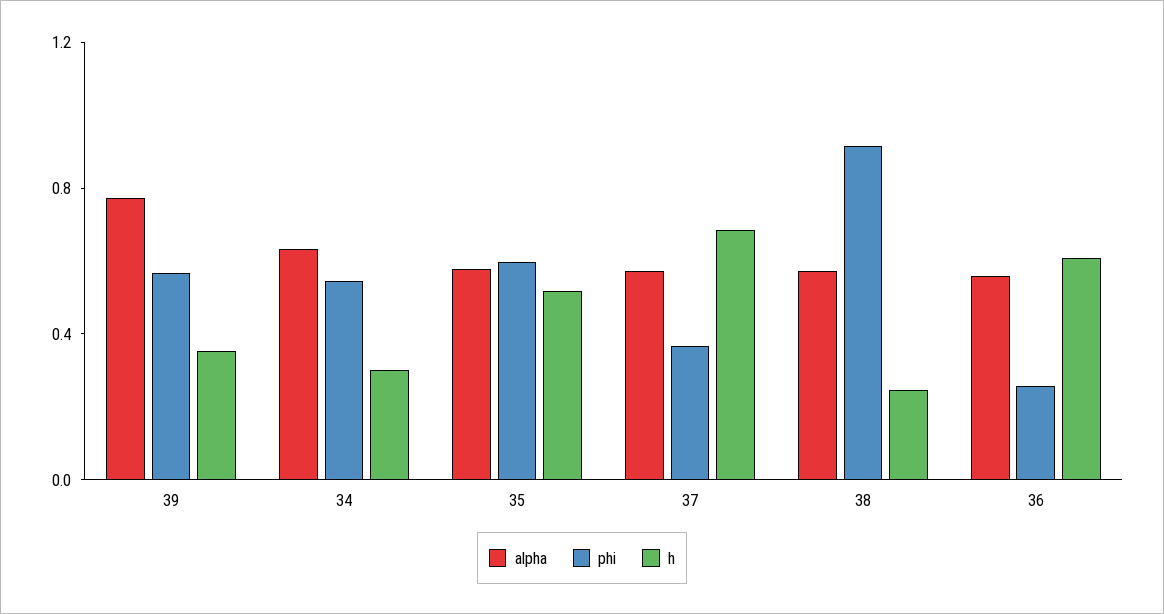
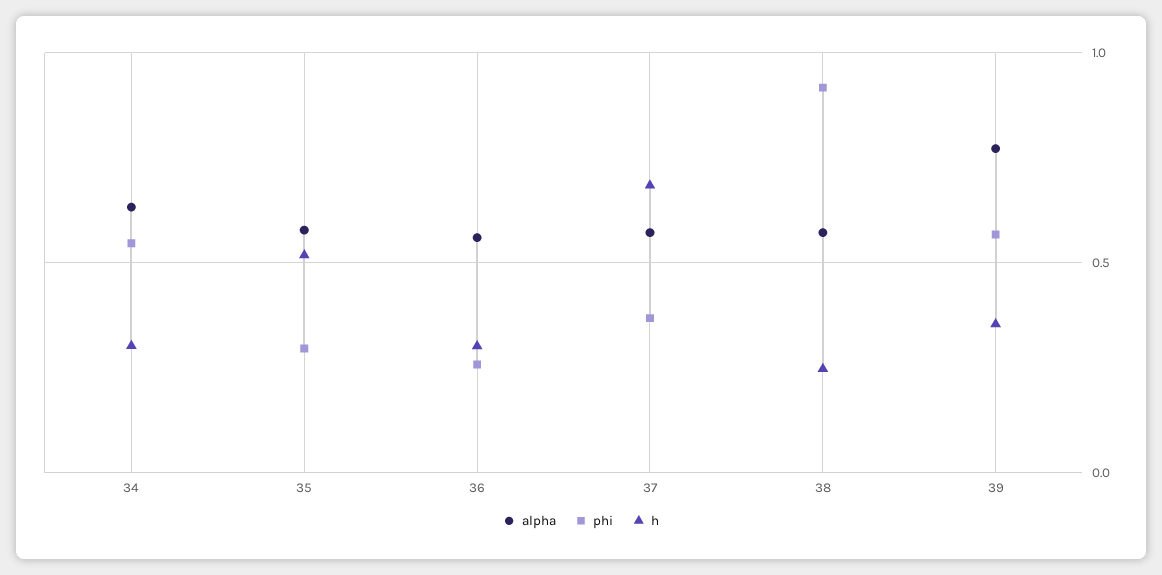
  {
    "alpha": {
      "39": 0.75,
      "34": 0.65,
      "35": 0.6,
      "37": 0.55,
      "38": 0.55,
      "36": 0.55
    },
    "phi": {
      "39": 0.55,
      "34": 0.55,
-     "35": 0.6,
+     "35": 0.3,
      "37": 0.35,
      "38": 0.9,
      "36": 0.25
    },
    "h": {
      "39": 0.35,
      "34": 0.3,
      "35": 0.5,
      "37": 0.7,
      "38": 0.25,
-     "36": 0.6
+     "36": 0.3
    }
  }

